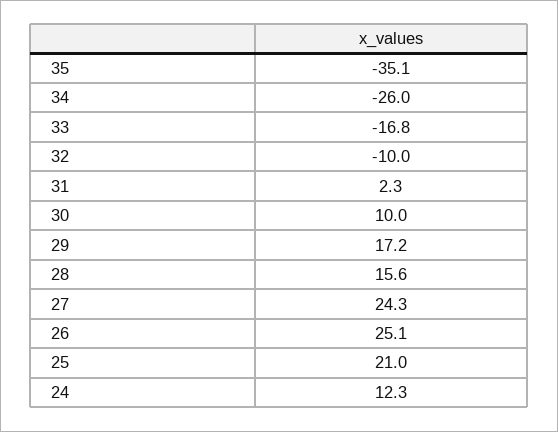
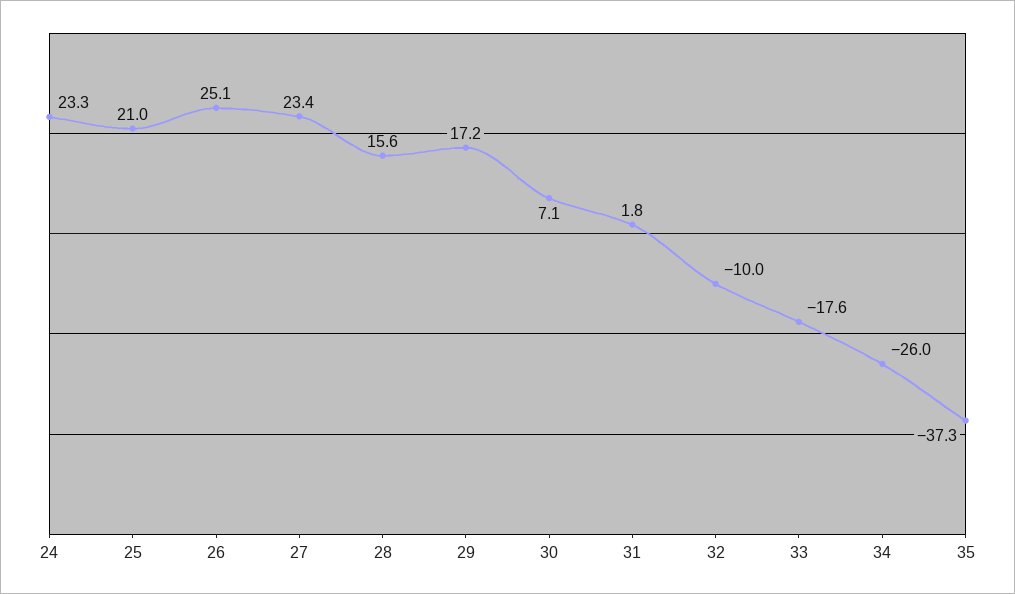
  {
-   "35": -35.1,
+   "35": -37.3,
    "34": -26,
-   "33": -16.8,
+   "33": -17.6,
    "32": -10,
-   "31": 2.3,
+   "31": 1.8,
-   "30": 10,
+   "30": 7.1,
    "29": 17.2,
    "28": 15.6,
-   "27": 24.3,
+   "27": 23.4,
    "26": 25.1,
    "25": 21,
-   "24": 12.3
+   "24": 23.3
  }

